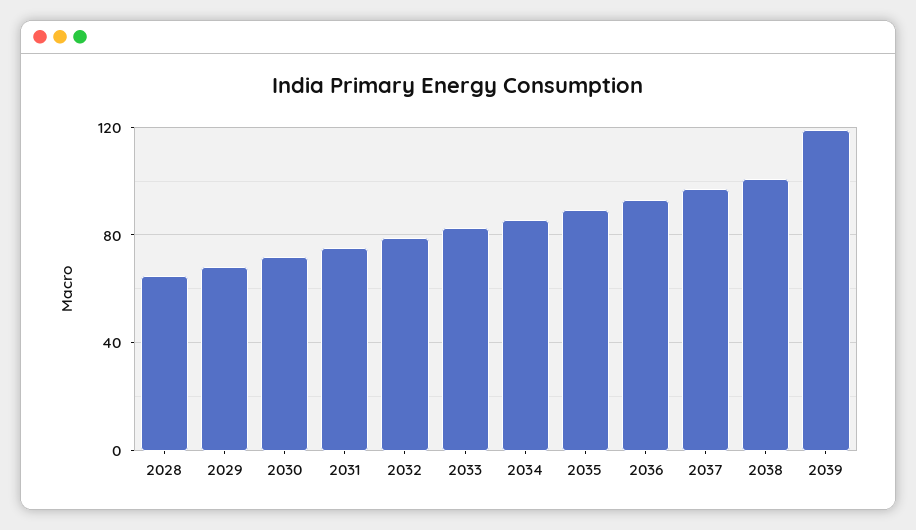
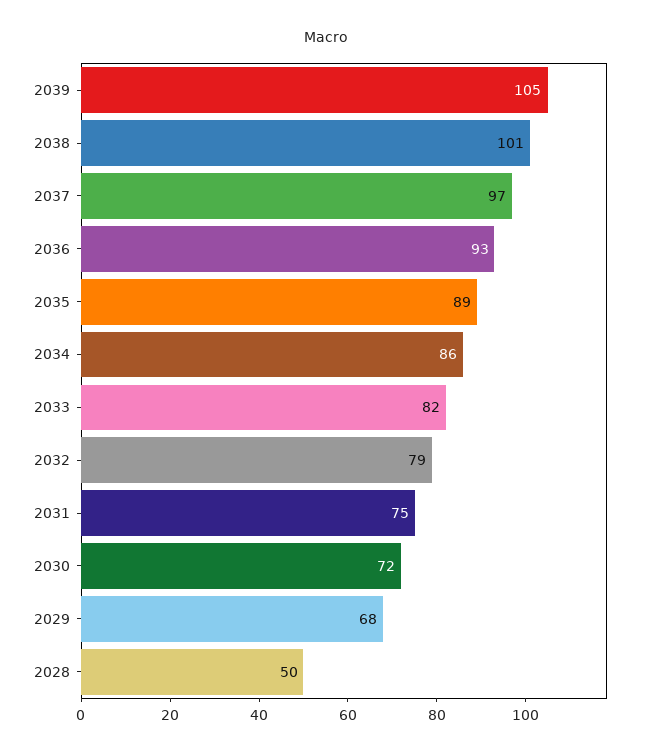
  {
-   "2028": 65,
+   "2028": 50,
    "2029": 68,
    "2030": 72,
    "2031": 75,
    "2032": 79,
    "2033": 82,
    "2034": 86,
    "2035": 89,
    "2036": 93,
    "2037": 97,
    "2038": 101,
-   "2039": 120
+   "2039": 105
  }

